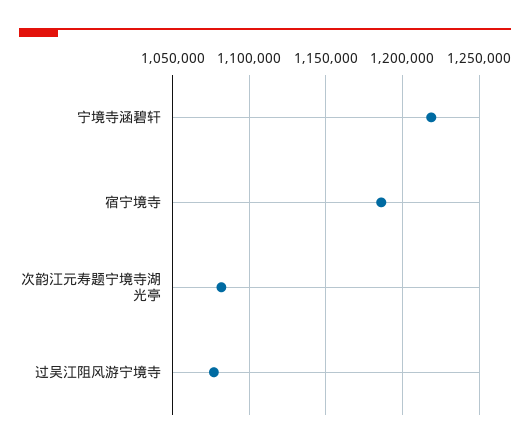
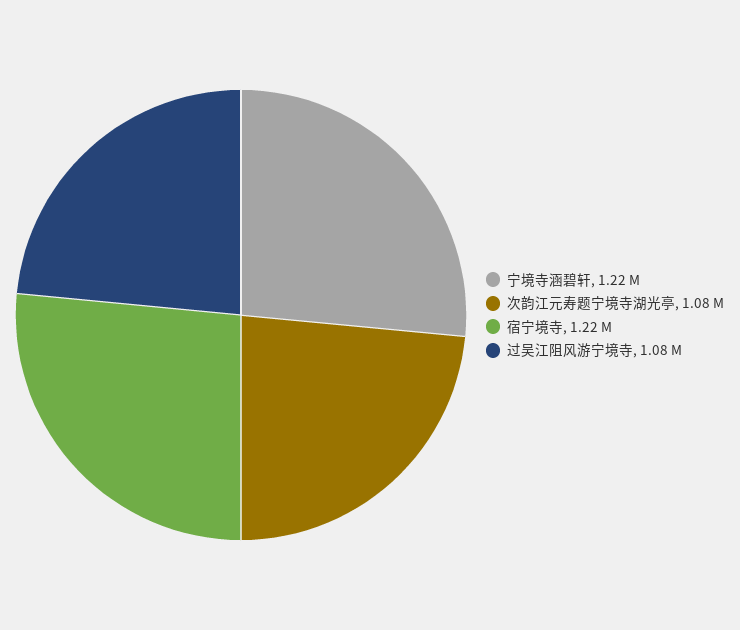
  {
    "宁境寺涵碧轩": 1220000,
-   "宿宁境寺": 1185000,
+   "宿宁境寺": 1220000,
    "次韵江元寿题宁境寺湖光亭": 1080000,
    "过吴江阻风游宁境寺": 1080000
  }

